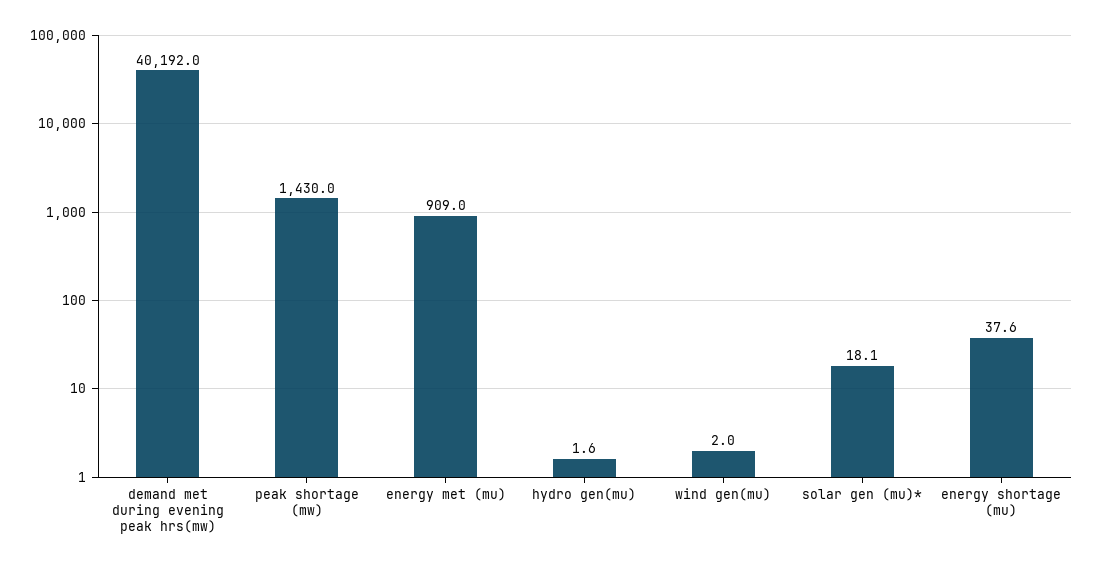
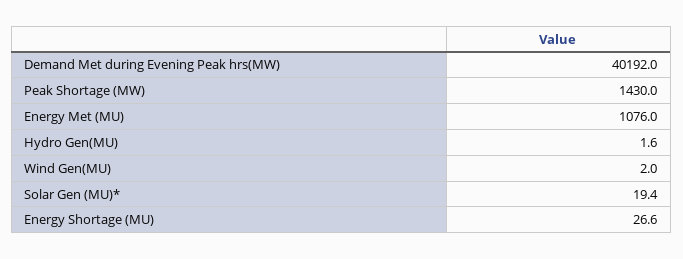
  {
    "demand met during evening peak hrs(mw)": 40192,
    "peak shortage (mw)": 1430,
-   "energy met (mu)": 909,
+   "energy met (mu)": 1076,
    "hydro gen(mu)": 1.6,
    "wind gen(mu)": 2,
-   "solar gen (mu)*": 18.1,
+   "solar gen (mu)*": 19.4,
-   "energy shortage (mu)": 37.6
+   "energy shortage (mu)": 26.6
  }

